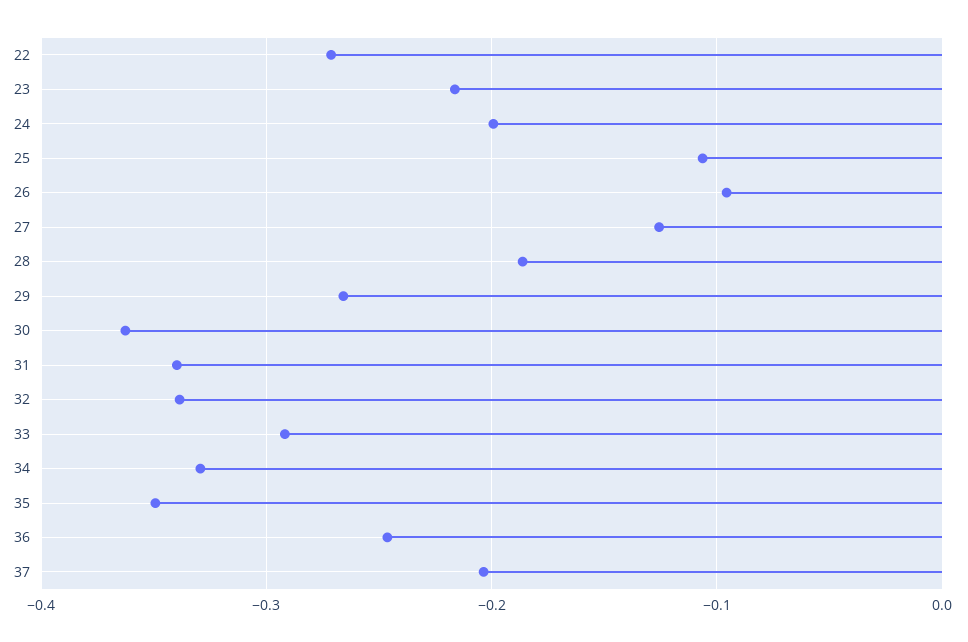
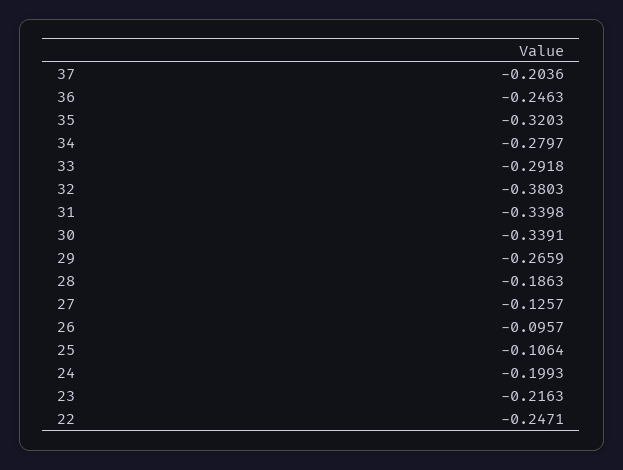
  {
-   "22": -0.27,
+   "22": -0.2471,
    "23": -0.2163,
    "24": -0.1993,
    "25": -0.1064,
    "26": -0.0957,
    "27": -0.1257,
    "28": -0.1863,
    "29": -0.2659,
-   "30": -0.36,
+   "30": -0.3391,
    "31": -0.3398,
-   "32": -0.34,
+   "32": -0.3803,
    "33": -0.2918,
-   "34": -0.33,
+   "34": -0.2797,
-   "35": -0.35,
+   "35": -0.3203,
    "36": -0.2463,
    "37": -0.2036
  }

